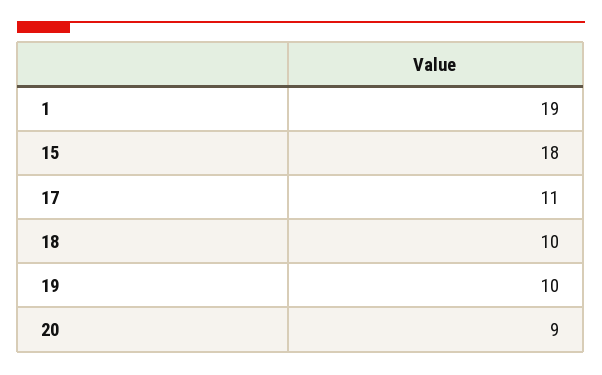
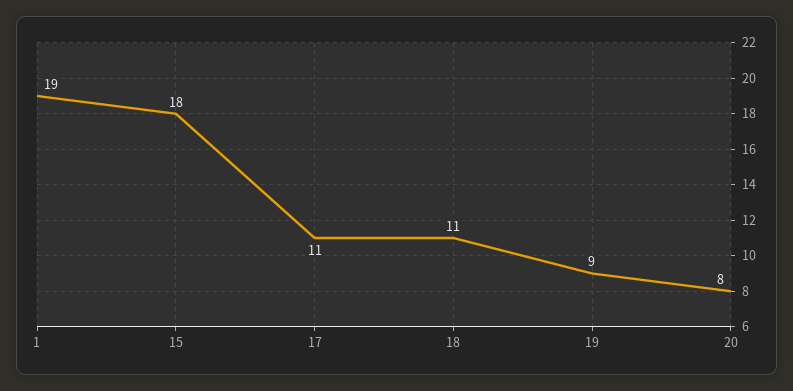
  {
    "1": 19,
    "15": 18,
    "17": 11,
-   "18": 10,
+   "18": 11,
-   "19": 10,
+   "19": 9,
-   "20": 9
+   "20": 8
  }

